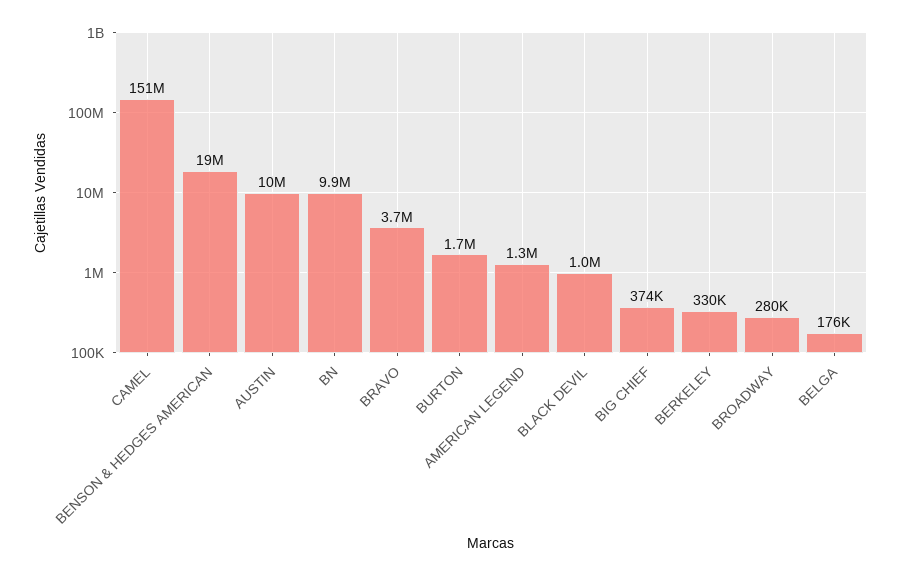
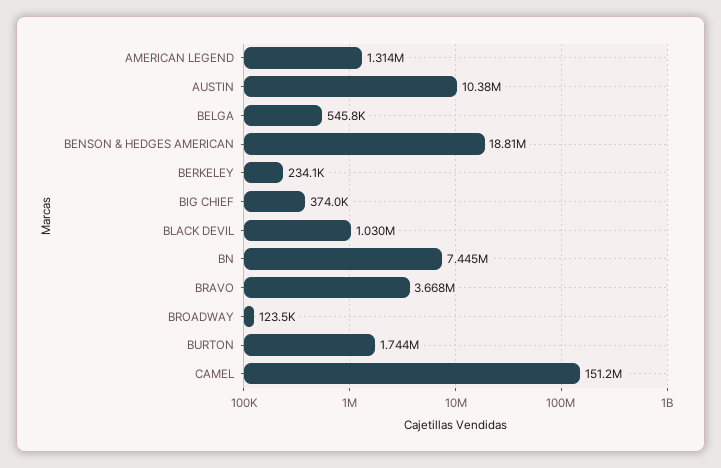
  {
    "CAMEL": 151200000,
    "BENSON & HEDGES AMERICAN": 18810000,
    "AUSTIN": 10380000,
-   "BN": 9900000,
+   "BN": 7445000,
    "BRAVO": 3668000,
    "BURTON": 1744000,
    "AMERICAN LEGEND": 1314000,
    "BLACK DEVIL": 1030000,
    "BIG CHIEF": 374000,
-   "BERKELEY": 330000,
+   "BERKELEY": 234100,
-   "BROADWAY": 280000,
+   "BROADWAY": 123500,
-   "BELGA": 176000
+   "BELGA": 545800
  }

